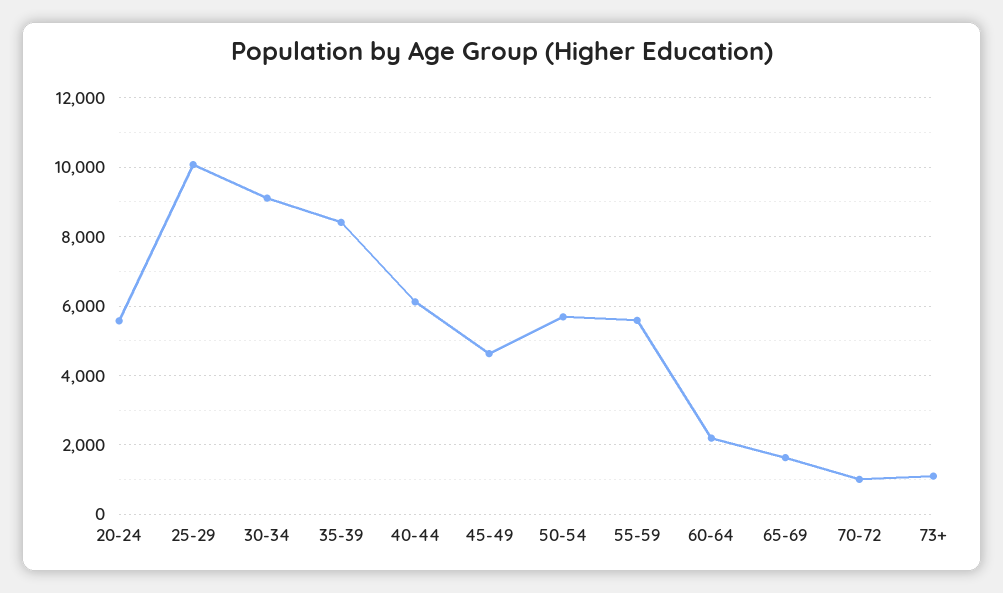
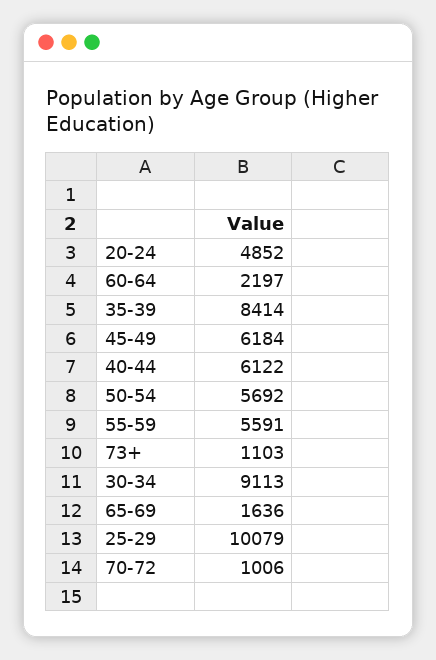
  {
-   "20-24": 5600,
+   "20-24": 4852,
    "25-29": 10079,
    "30-34": 9113,
    "35-39": 8414,
    "40-44": 6122,
-   "45-49": 4600,
+   "45-49": 6184,
    "50-54": 5692,
    "55-59": 5591,
    "60-64": 2197,
    "65-69": 1636,
    "70-72": 1006,
    "73+": 1103
  }

